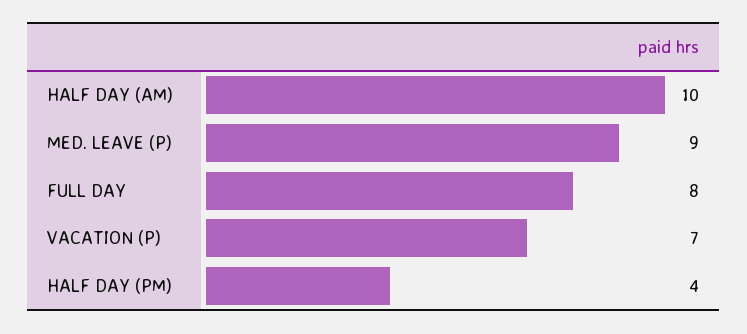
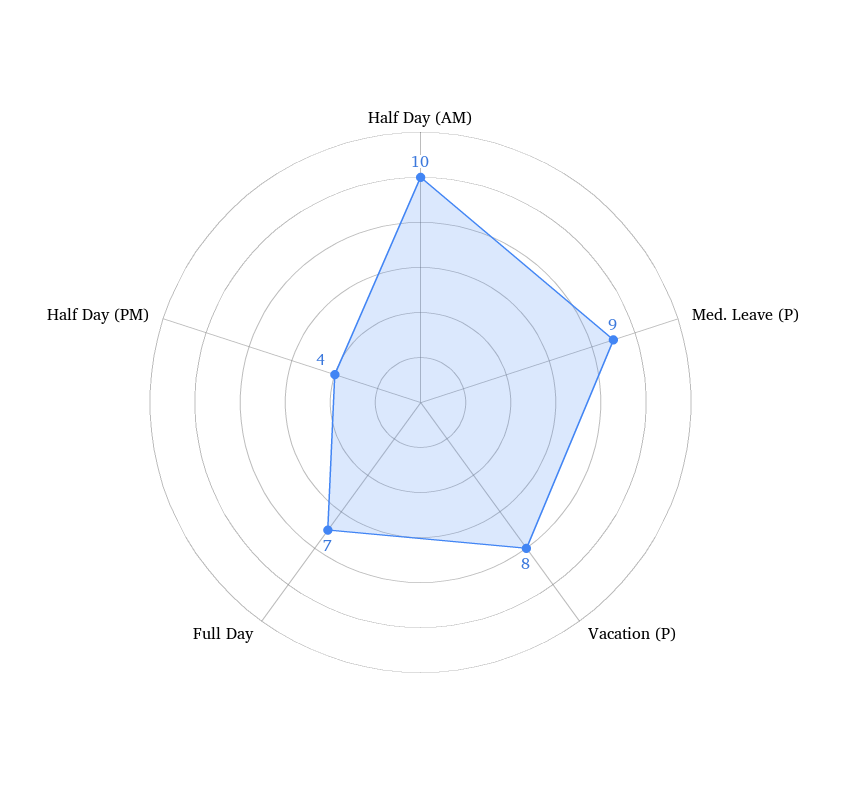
  {
    "HALF DAY (AM)": 10,
    "MED. LEAVE (P)": 9,
-   "FULL DAY": 8,
+   "FULL DAY": 7,
-   "VACATION (P)": 7,
+   "VACATION (P)": 8,
    "HALF DAY (PM)": 4
  }

